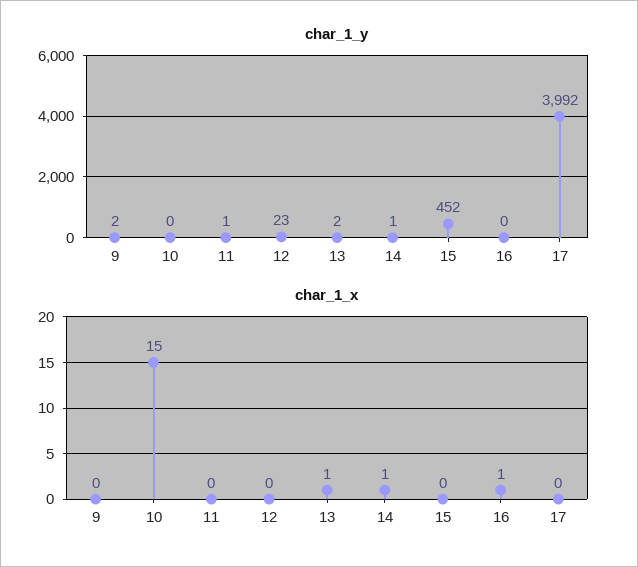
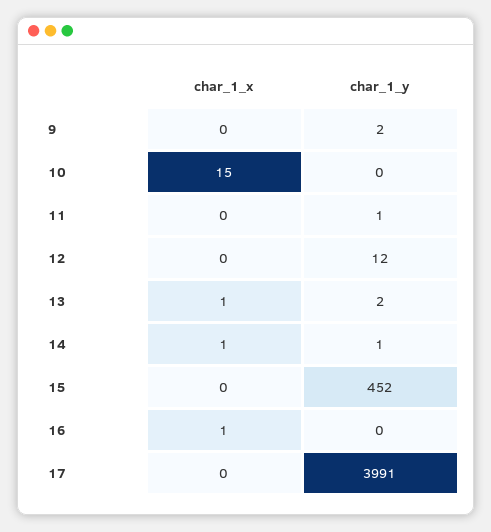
  {
    "char_1_y": {
      "9": 2,
      "10": 0,
      "11": 1,
-     "12": 23,
+     "12": 12,
      "13": 2,
      "14": 1,
      "15": 452,
      "16": 0,
-     "17": 3992
+     "17": 3991
    },
    "char_1_x": {
      "9": 0,
      "10": 15,
      "11": 0,
      "12": 0,
      "13": 1,
      "14": 1,
      "15": 0,
      "16": 1,
      "17": 0
    }
  }

